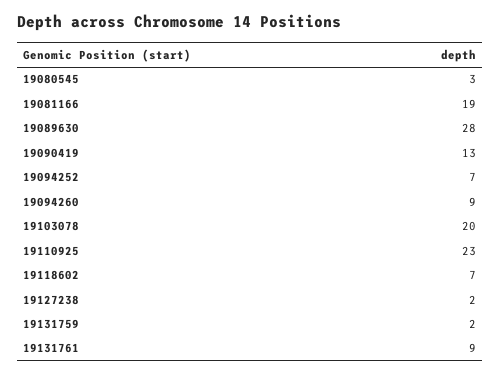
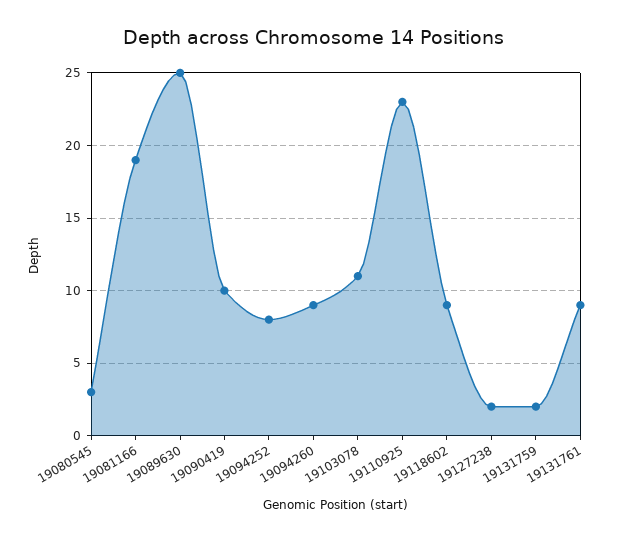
  {
    "19080545": 3,
    "19081166": 19,
-   "19089630": 28,
+   "19089630": 25,
-   "19090419": 13,
+   "19090419": 10,
-   "19094252": 7,
+   "19094252": 8,
    "19094260": 9,
-   "19103078": 20,
+   "19103078": 11,
    "19110925": 23,
-   "19118602": 7,
+   "19118602": 9,
    "19127238": 2,
    "19131759": 2,
    "19131761": 9
  }

